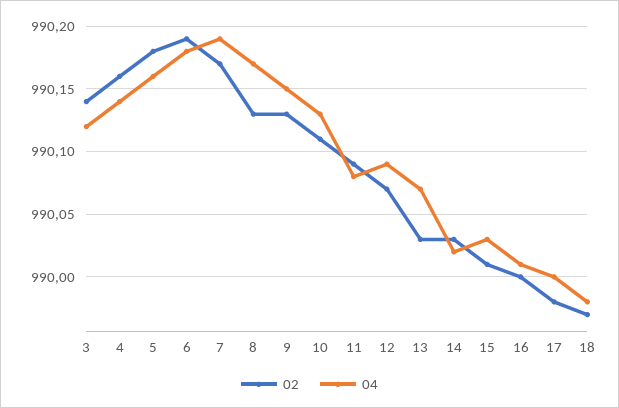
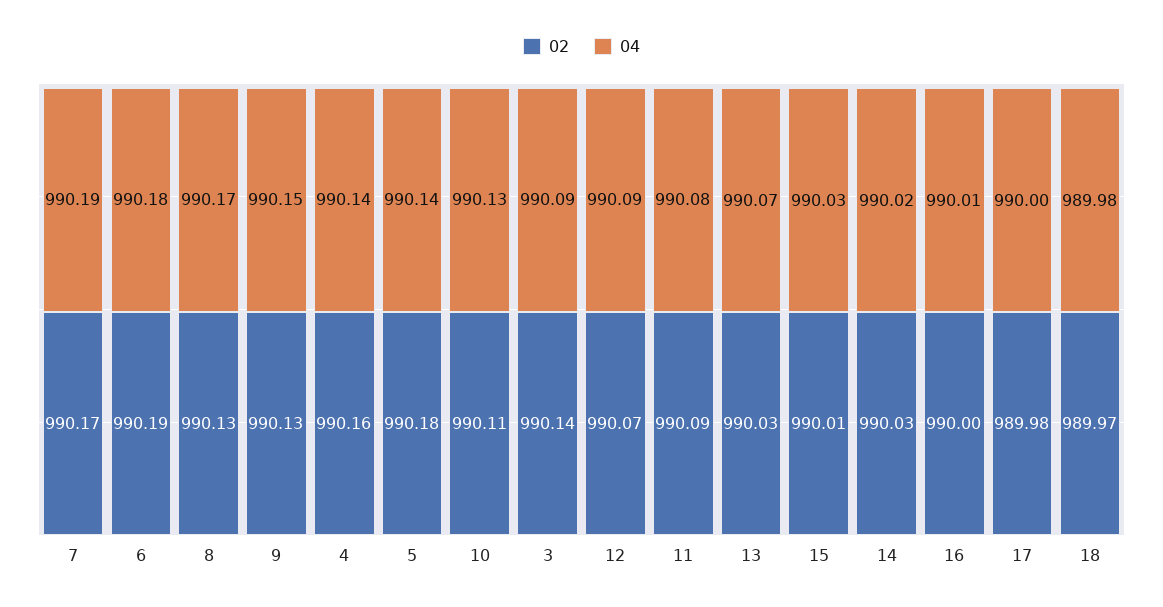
  {
    "02": {
      "3": 990.14,
      "4": 990.16,
      "5": 990.18,
      "6": 990.19,
      "7": 990.17,
      "8": 990.13,
      "9": 990.13,
      "10": 990.11,
      "11": 990.09,
      "12": 990.07,
      "13": 990.03,
      "14": 990.03,
      "15": 990.01,
      "16": 990,
      "17": 989.98,
      "18": 989.97
    },
    "04": {
-     "3": 990.12,
+     "3": 990.09,
      "4": 990.14,
-     "5": 990.16,
+     "5": 990.14,
      "6": 990.18,
      "7": 990.19,
      "8": 990.17,
      "9": 990.15,
      "10": 990.13,
      "11": 990.08,
      "12": 990.09,
      "13": 990.07,
      "14": 990.02,
      "15": 990.03,
      "16": 990.01,
      "17": 990,
      "18": 989.98
    }
  }

